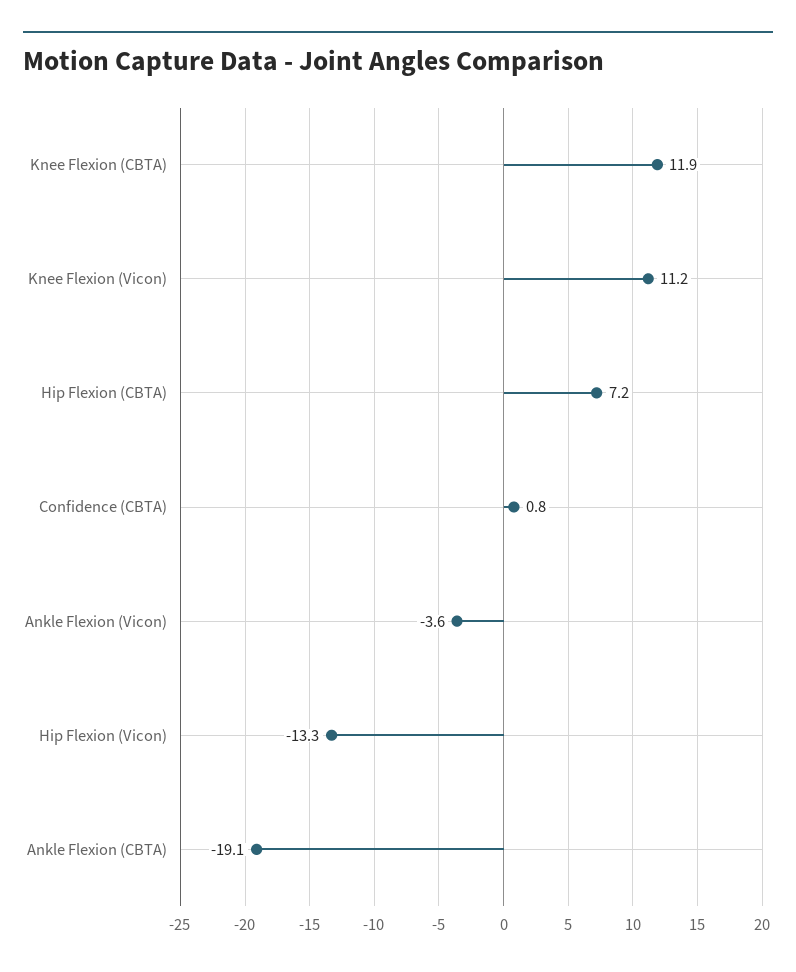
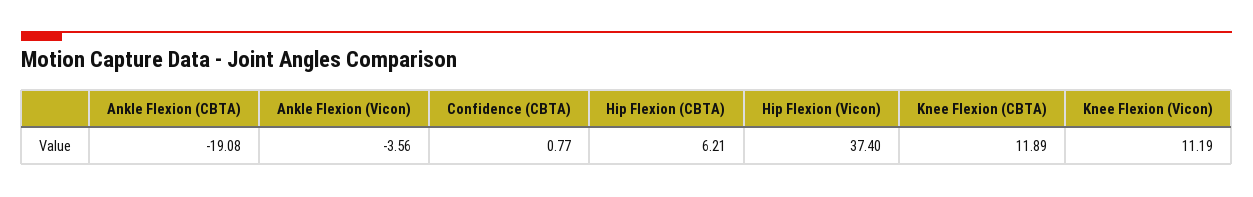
  {
    "Knee Flexion (CBTA)": 11.89,
    "Knee Flexion (Vicon)": 11.19,
-   "Hip Flexion (CBTA)": 7.2,
+   "Hip Flexion (CBTA)": 6.21,
    "Confidence (CBTA)": 0.77,
    "Ankle Flexion (Vicon)": -3.56,
-   "Hip Flexion (Vicon)": -13.3,
+   "Hip Flexion (Vicon)": 37.4,
    "Ankle Flexion (CBTA)": -19.08
  }

